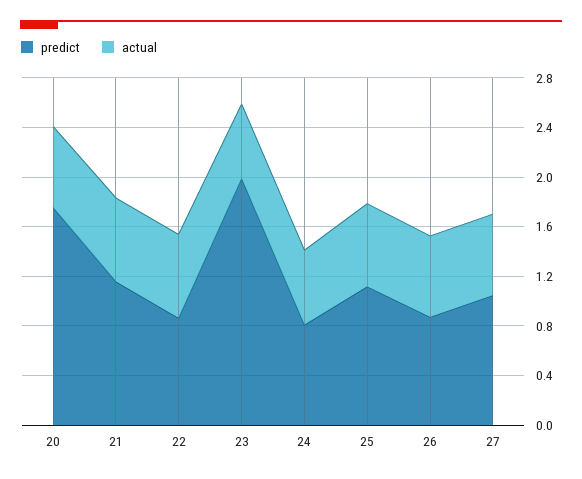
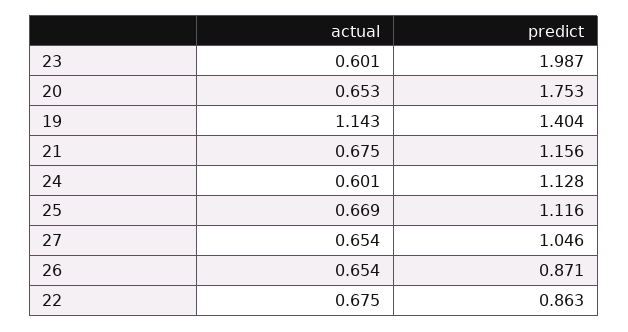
  {
    "predict": {
      "20": 1.753,
      "21": 1.156,
      "22": 0.863,
      "23": 1.987,
-     "24": 0.8,
+     "24": 1.128,
      "25": 1.116,
      "26": 0.871,
-     "27": 1.046
+     "27": 1.046,
+     "19": 1.404
    },
    "actual": {
      "20": 0.653,
      "21": 0.675,
      "22": 0.675,
      "23": 0.601,
      "24": 0.601,
      "25": 0.669,
      "26": 0.654,
-     "27": 0.654
+     "27": 0.654,
+     "19": 1.143
    }
  }

